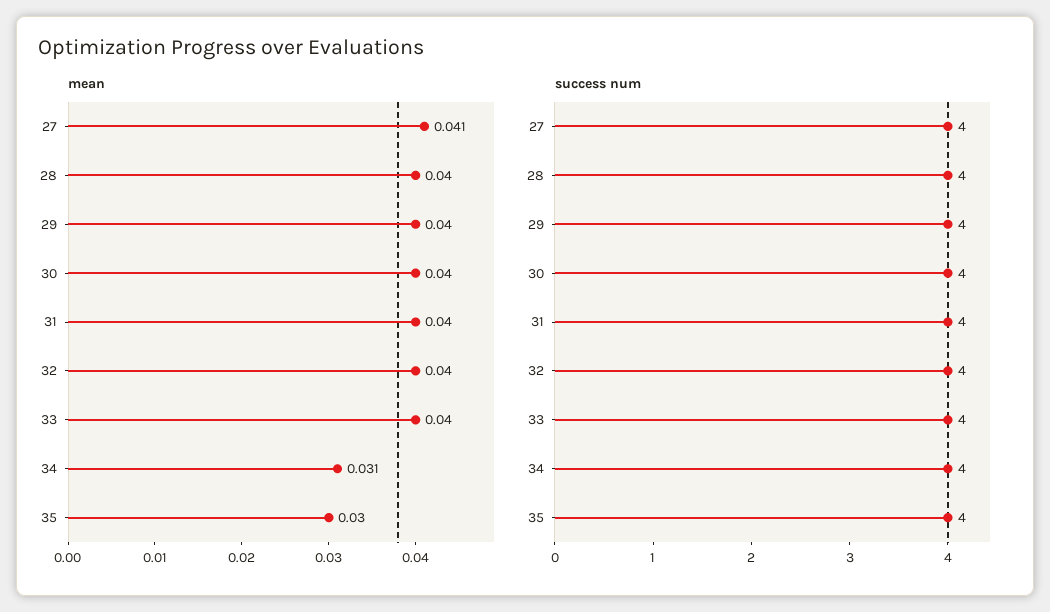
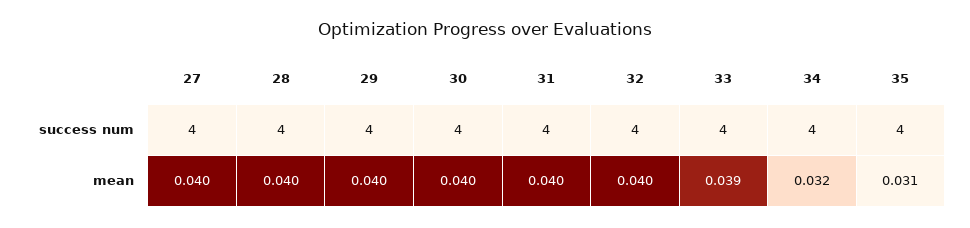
  {
    "mean": {
-     "27": 0.041,
+     "27": 0.04,
      "28": 0.04,
      "29": 0.04,
      "30": 0.04,
      "31": 0.04,
      "32": 0.04,
-     "33": 0.04,
+     "33": 0.039,
-     "34": 0.031,
+     "34": 0.032,
-     "35": 0.03
+     "35": 0.031
    },
    "success num": {
      "27": 4,
      "28": 4,
      "29": 4,
      "30": 4,
      "31": 4,
      "32": 4,
      "33": 4,
      "34": 4,
      "35": 4
    }
  }

